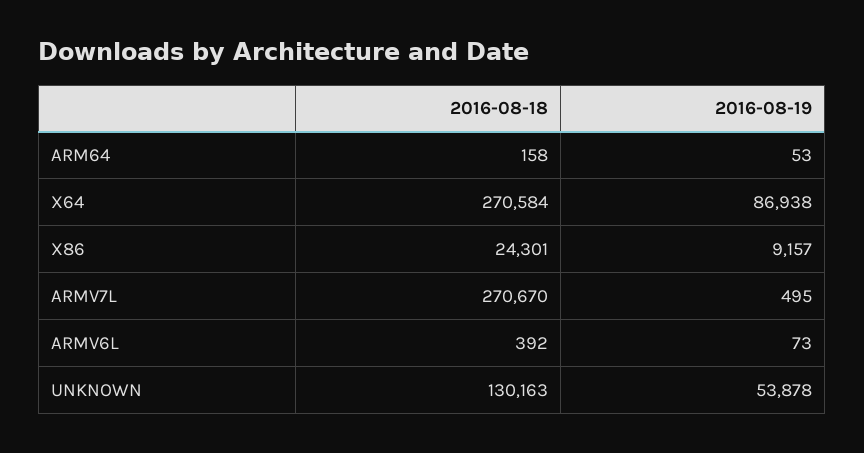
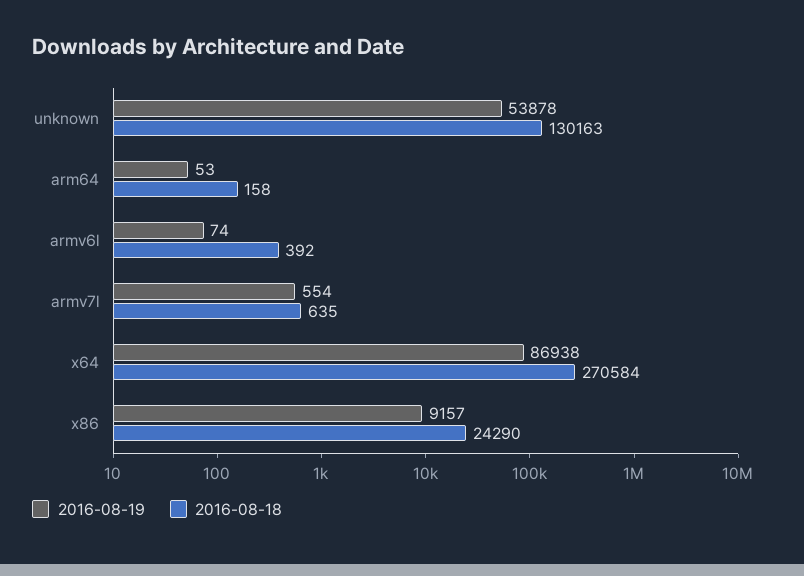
  {
    "2016-08-18": {
      "ARM64": 158,
      "X64": 270584,
-     "X86": 24301,
+     "X86": 24290,
-     "ARMV7L": 270670,
+     "ARMV7L": 635,
      "ARMV6L": 392,
      "UNKNOWN": 130163
    },
    "2016-08-19": {
      "ARM64": 53,
      "X64": 86938,
      "X86": 9157,
-     "ARMV7L": 495,
+     "ARMV7L": 554,
-     "ARMV6L": 73,
+     "ARMV6L": 74,
      "UNKNOWN": 53878
    }
  }

